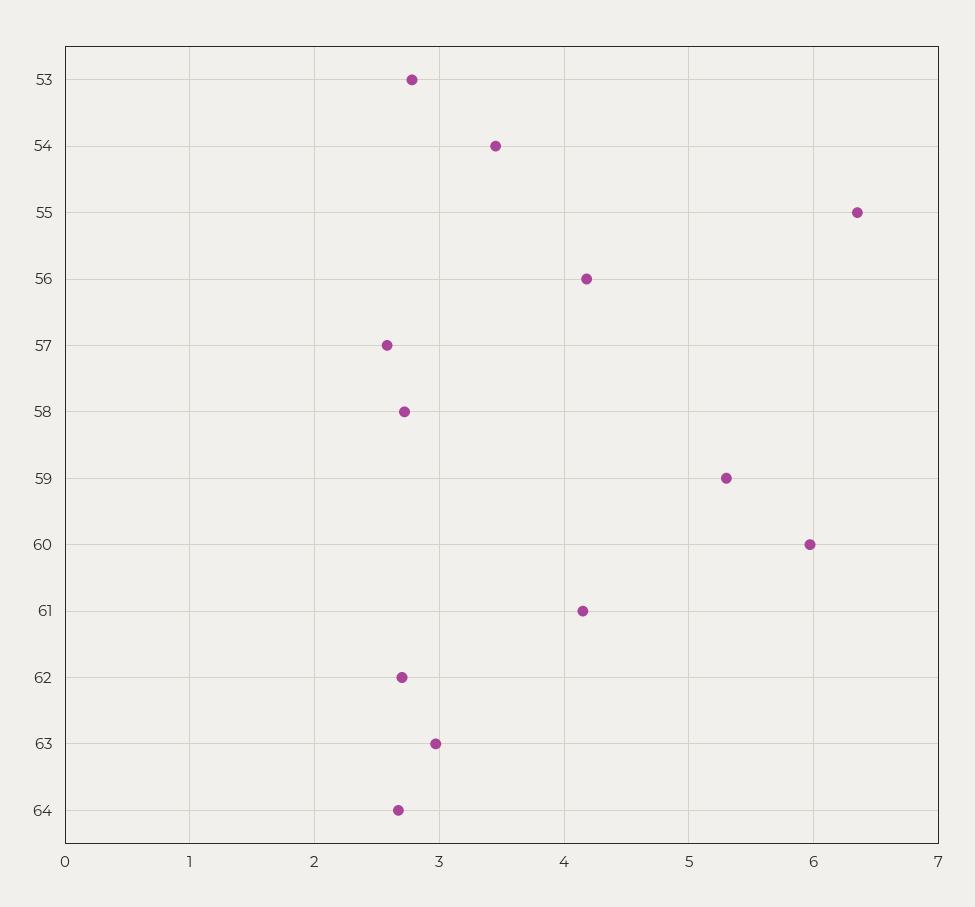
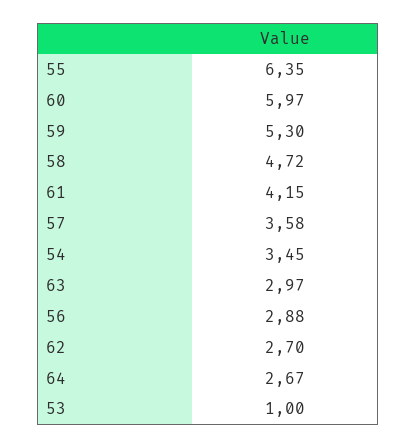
  {
-   "53": 2.8,
+   "53": 1,
    "54": 3.45,
    "55": 6.35,
-   "56": 4.2,
+   "56": 2.88,
-   "57": 2.6,
+   "57": 3.58,
-   "58": 2.7,
+   "58": 4.72,
    "59": 5.3,
    "60": 5.97,
    "61": 4.15,
    "62": 2.7,
    "63": 2.97,
    "64": 2.67
  }

